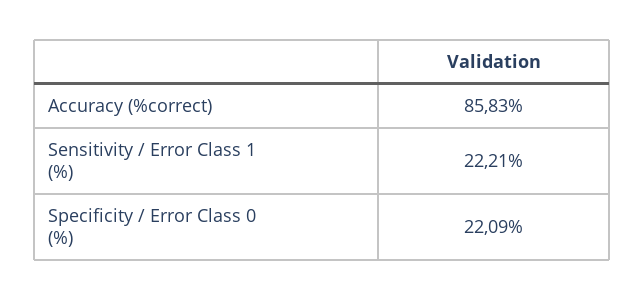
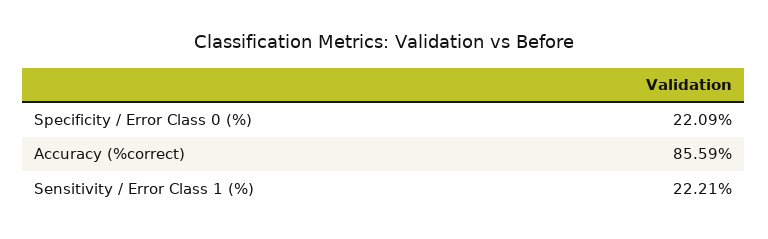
  {
-   "Accuracy (%correct)": 85.83,
+   "Accuracy (%correct)": 85.59,
    "Sensitivity / Error Class 1 (%)": 22.21,
    "Specificity / Error Class 0 (%)": 22.09
  }

